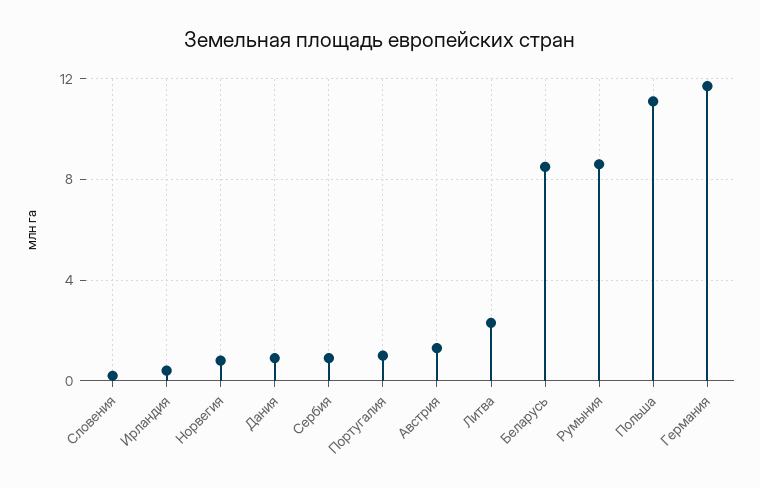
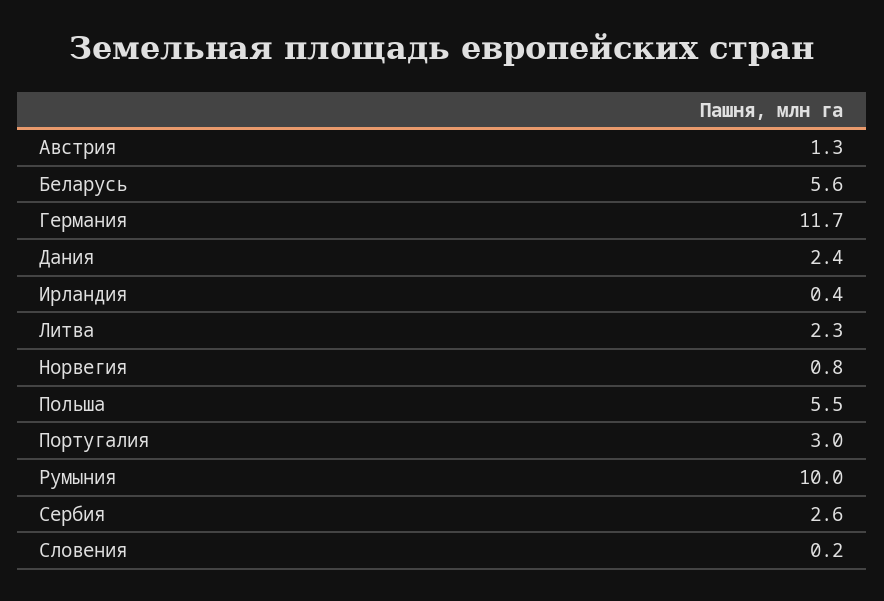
  {
    "Словения": 0.2,
    "Ирландия": 0.4,
    "Норвегия": 0.8,
-   "Дания": 1,
+   "Дания": 2.4,
-   "Сербия": 1,
+   "Сербия": 2.6,
-   "Португалия": 1,
+   "Португалия": 3,
    "Австрия": 1.3,
    "Литва": 2.3,
-   "Беларусь": 8.5,
+   "Беларусь": 5.6,
-   "Румыния": 8.5,
+   "Румыния": 10,
-   "Польша": 11,
+   "Польша": 5.5,
    "Германия": 11.7
  }

